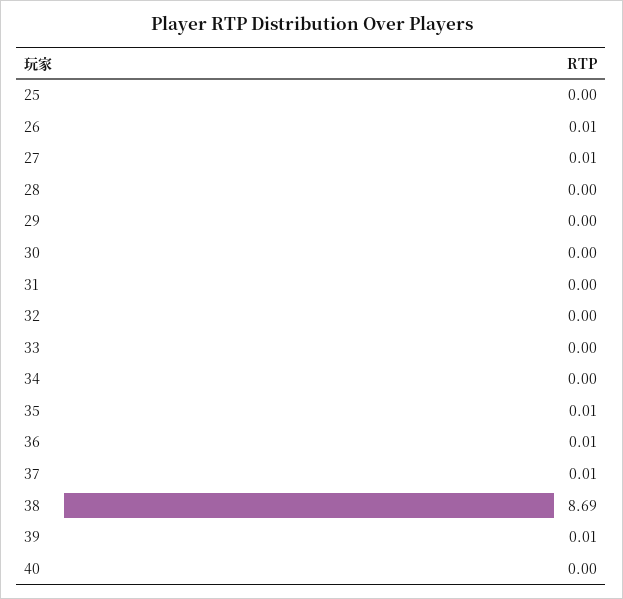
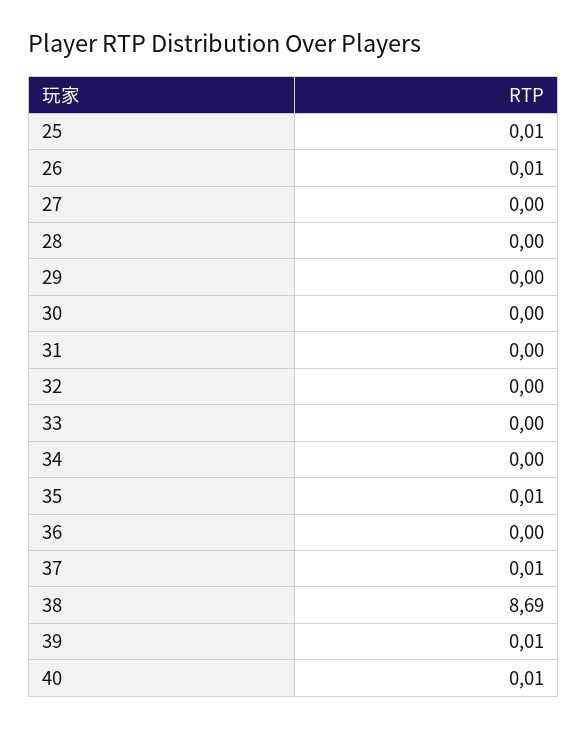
  {
-   "25": 0,
+   "25": 0.01,
    "26": 0.01,
-   "27": 0.01,
+   "27": 0,
    "28": 0,
    "29": 0,
    "30": 0,
    "31": 0,
    "32": 0,
    "33": 0,
    "34": 0,
    "35": 0.01,
-   "36": 0.01,
+   "36": 0,
    "37": 0.01,
    "38": 8.69,
    "39": 0.01,
-   "40": 0
+   "40": 0.01
  }

